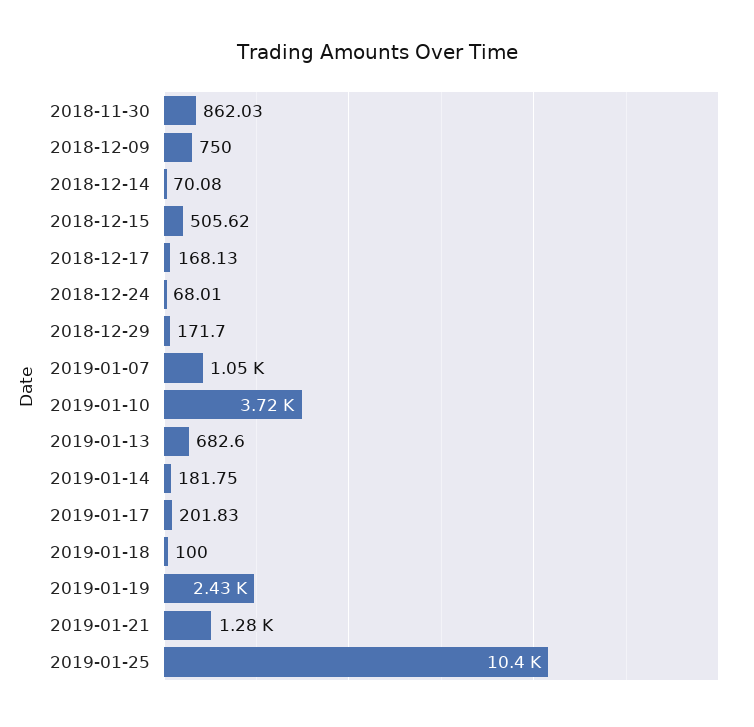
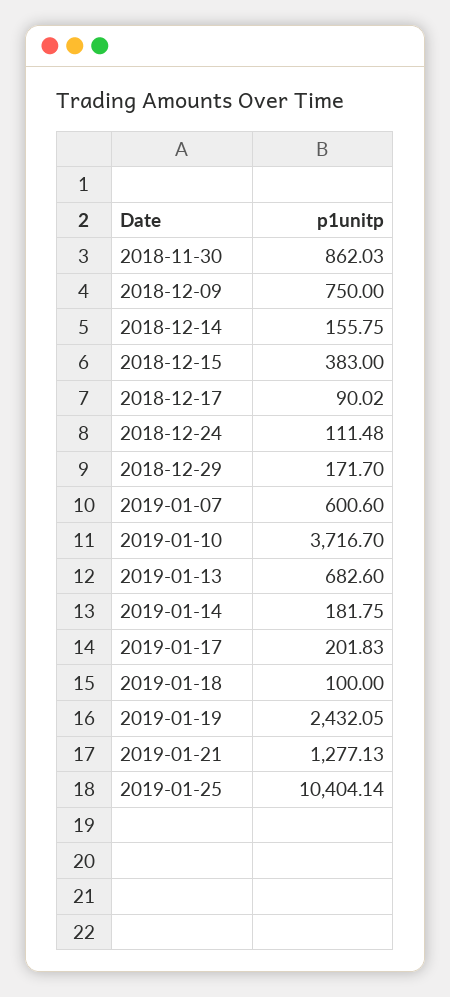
  {
    "2018-11-30": 862.03,
    "2018-12-09": 750,
-   "2018-12-14": 70.08,
+   "2018-12-14": 155.75,
-   "2018-12-15": 505.62,
+   "2018-12-15": 383,
-   "2018-12-17": 168.13,
+   "2018-12-17": 90.02,
-   "2018-12-24": 68.01,
+   "2018-12-24": 111.48,
    "2018-12-29": 171.7,
-   "2019-01-07": 1050,
+   "2019-01-07": 600.6,
    "2019-01-10": 3716.7,
    "2019-01-13": 682.6,
    "2019-01-14": 181.75,
    "2019-01-17": 201.83,
    "2019-01-18": 100,
    "2019-01-19": 2432.05,
    "2019-01-21": 1277.13,
    "2019-01-25": 10404.14
  }

